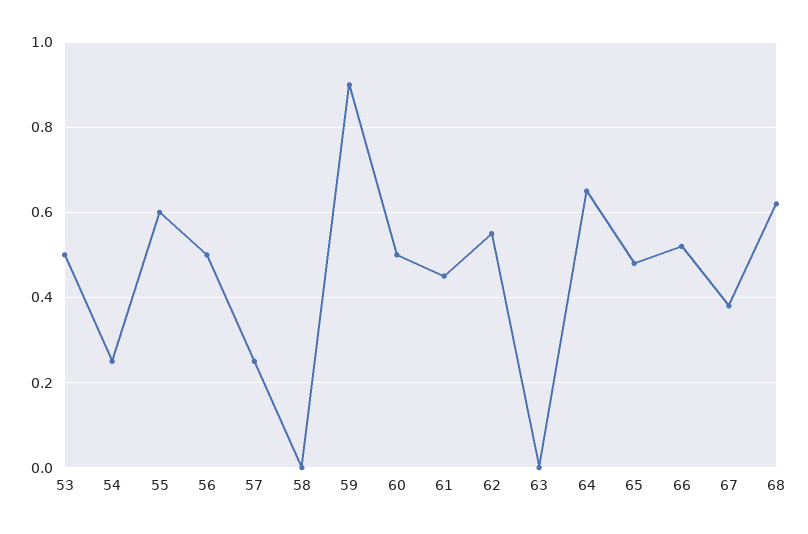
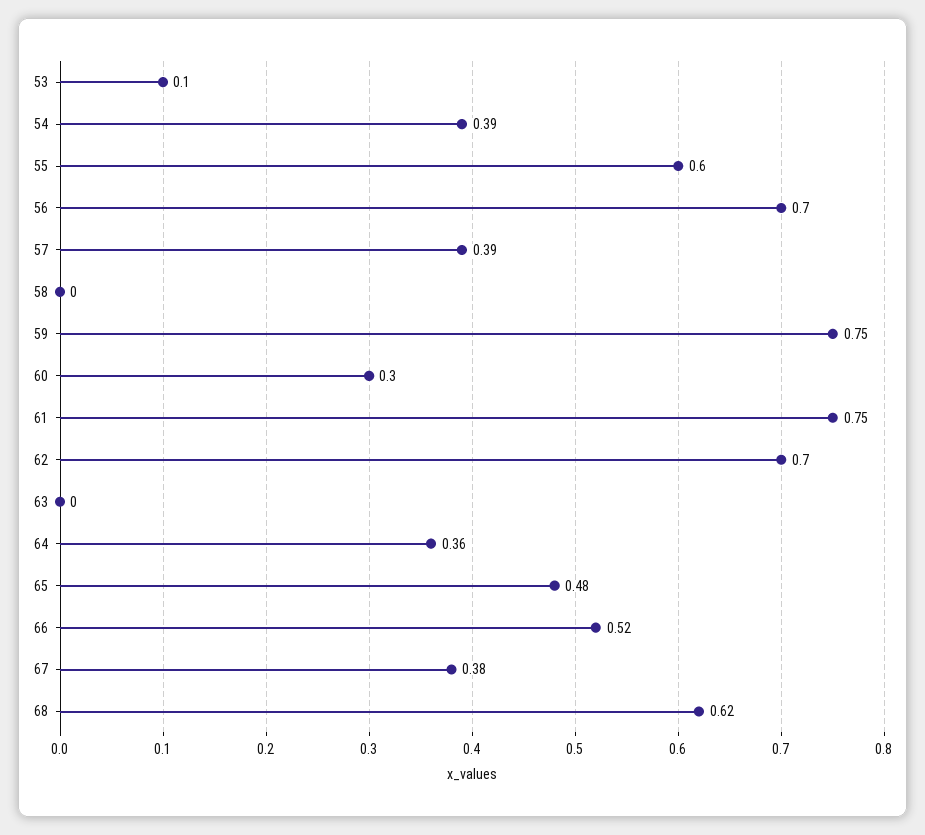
  {
-   "53": 0.5,
+   "53": 0.1,
-   "54": 0.25,
+   "54": 0.39,
    "55": 0.6,
-   "56": 0.5,
+   "56": 0.7,
-   "57": 0.25,
+   "57": 0.39,
    "58": 0,
-   "59": 0.9,
+   "59": 0.75,
-   "60": 0.5,
+   "60": 0.3,
-   "61": 0.45,
+   "61": 0.75,
-   "62": 0.55,
+   "62": 0.7,
    "63": 0,
-   "64": 0.65,
+   "64": 0.36,
    "65": 0.48,
    "66": 0.52,
    "67": 0.38,
    "68": 0.62
  }

